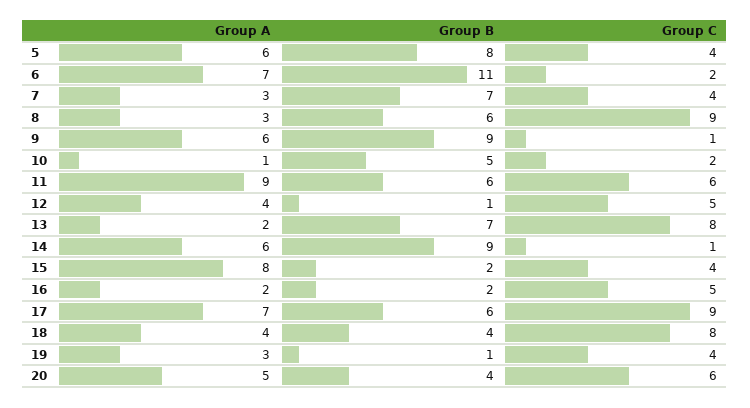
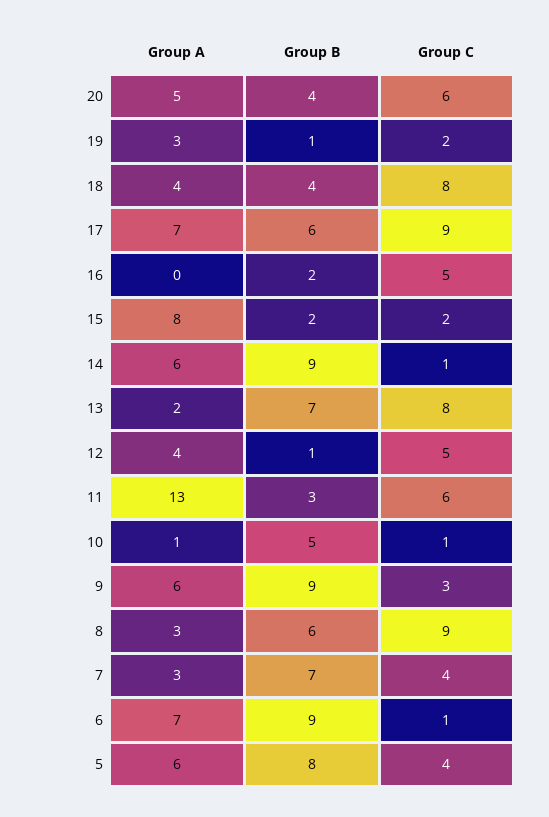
  {
    "Group A": {
      "5": 6,
      "6": 7,
      "7": 3,
      "8": 3,
      "9": 6,
      "10": 1,
-     "11": 9,
+     "11": 13,
      "12": 4,
      "13": 2,
      "14": 6,
      "15": 8,
-     "16": 2,
+     "16": 0,
      "17": 7,
      "18": 4,
      "19": 3,
      "20": 5
    },
    "Group B": {
      "5": 8,
-     "6": 11,
+     "6": 9,
      "7": 7,
      "8": 6,
      "9": 9,
      "10": 5,
-     "11": 6,
+     "11": 3,
      "12": 1,
      "13": 7,
      "14": 9,
      "15": 2,
      "16": 2,
      "17": 6,
      "18": 4,
      "19": 1,
      "20": 4
    },
    "Group C": {
      "5": 4,
-     "6": 2,
+     "6": 1,
      "7": 4,
      "8": 9,
-     "9": 1,
+     "9": 3,
-     "10": 2,
+     "10": 1,
      "11": 6,
      "12": 5,
      "13": 8,
      "14": 1,
-     "15": 4,
+     "15": 2,
      "16": 5,
      "17": 9,
      "18": 8,
-     "19": 4,
+     "19": 2,
      "20": 6
    }
  }

